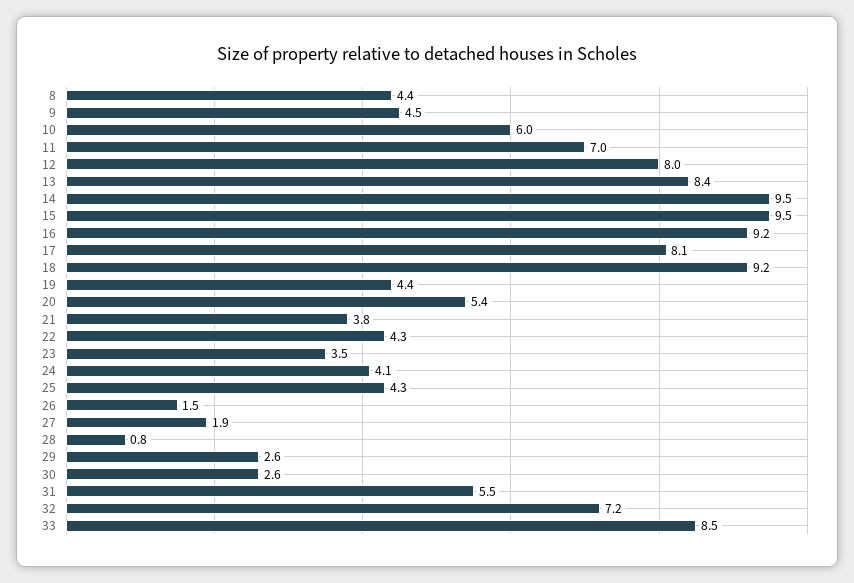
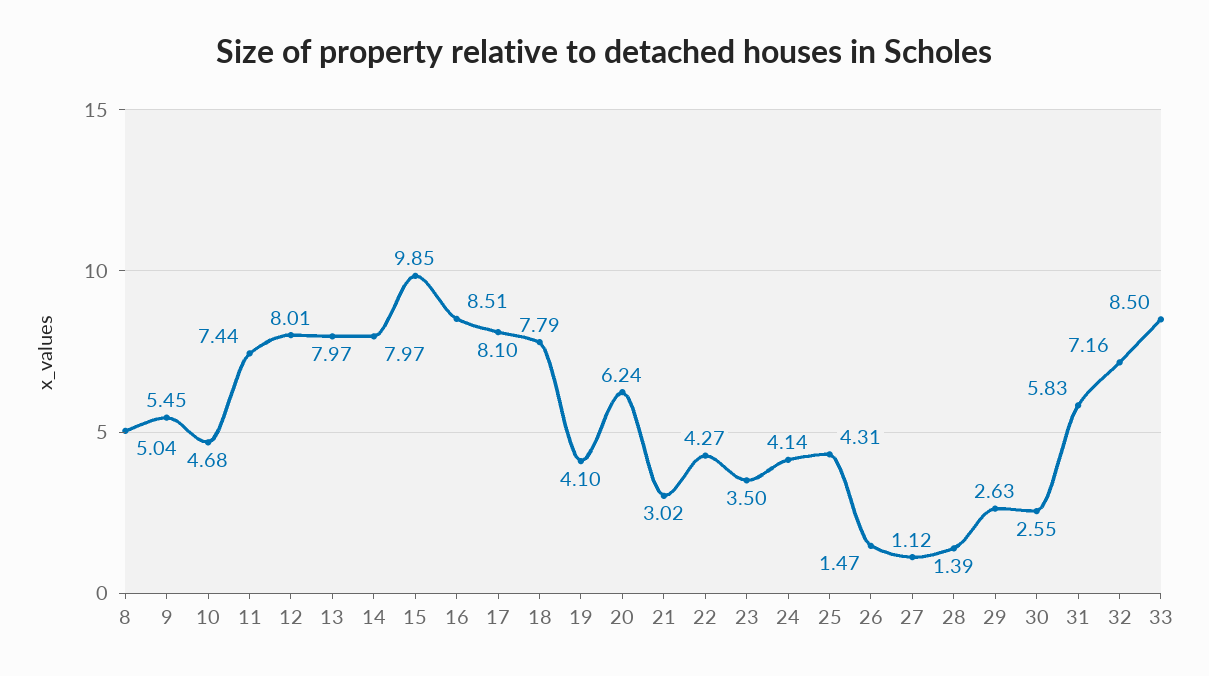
  {
-   "8": 4.4,
+   "8": 5.04,
-   "9": 4.5,
+   "9": 5.45,
-   "10": 6,
+   "10": 4.68,
-   "11": 7,
+   "11": 7.44,
    "12": 8.01,
-   "13": 8.4,
+   "13": 7.97,
-   "14": 9.5,
+   "14": 7.97,
-   "15": 9.5,
+   "15": 9.85,
-   "16": 9.2,
+   "16": 8.51,
    "17": 8.1,
-   "18": 9.2,
+   "18": 7.79,
-   "19": 4.4,
+   "19": 4.1,
-   "20": 5.4,
+   "20": 6.24,
-   "21": 3.8,
+   "21": 3.02,
    "22": 4.27,
    "23": 3.5,
    "24": 4.14,
    "25": 4.31,
    "26": 1.47,
-   "27": 1.9,
+   "27": 1.12,
-   "28": 0.8,
+   "28": 1.39,
    "29": 2.63,
    "30": 2.55,
-   "31": 5.5,
+   "31": 5.83,
    "32": 7.16,
    "33": 8.5
  }

